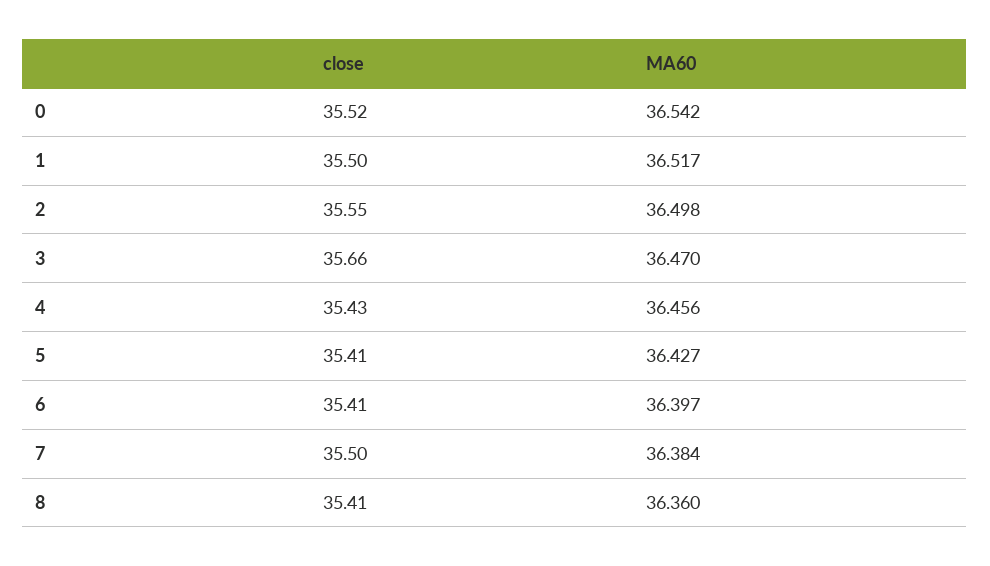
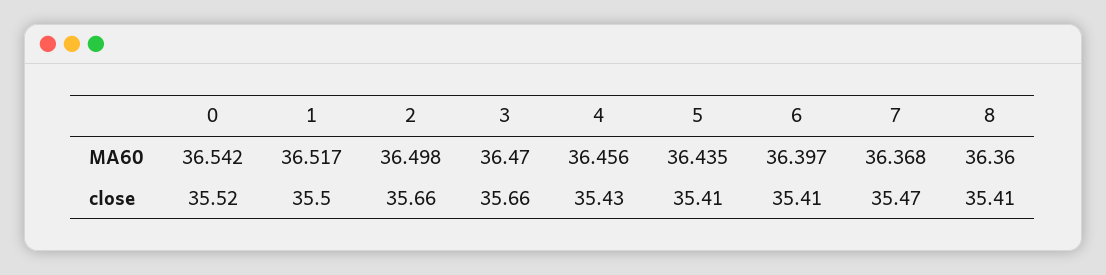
  {
    "close": {
      "0": 35.52,
      "1": 35.5,
-     "2": 35.55,
+     "2": 35.66,
      "3": 35.66,
      "4": 35.43,
      "5": 35.41,
      "6": 35.41,
-     "7": 35.5,
+     "7": 35.47,
      "8": 35.41
    },
    "MA60": {
      "0": 36.542,
      "1": 36.517,
      "2": 36.498,
      "3": 36.47,
      "4": 36.456,
-     "5": 36.427,
+     "5": 36.435,
      "6": 36.397,
-     "7": 36.384,
+     "7": 36.368,
      "8": 36.36
    }
  }

